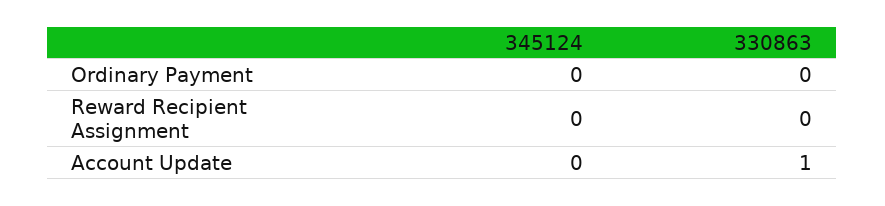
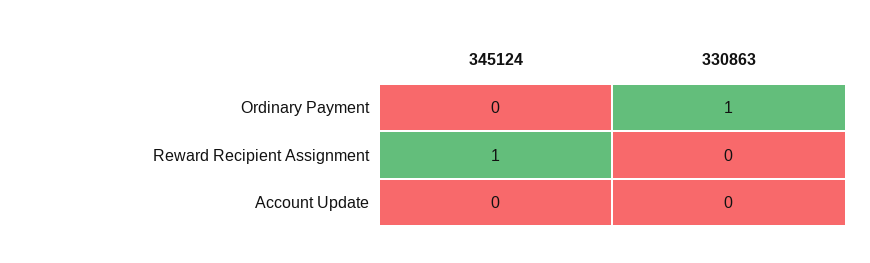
  {
    "345124": {
      "Ordinary Payment": 0,
-     "Reward Recipient Assignment": 0,
+     "Reward Recipient Assignment": 1,
      "Account Update": 0
    },
    "330863": {
-     "Ordinary Payment": 0,
+     "Ordinary Payment": 1,
      "Reward Recipient Assignment": 0,
-     "Account Update": 1
+     "Account Update": 0
    }
  }

